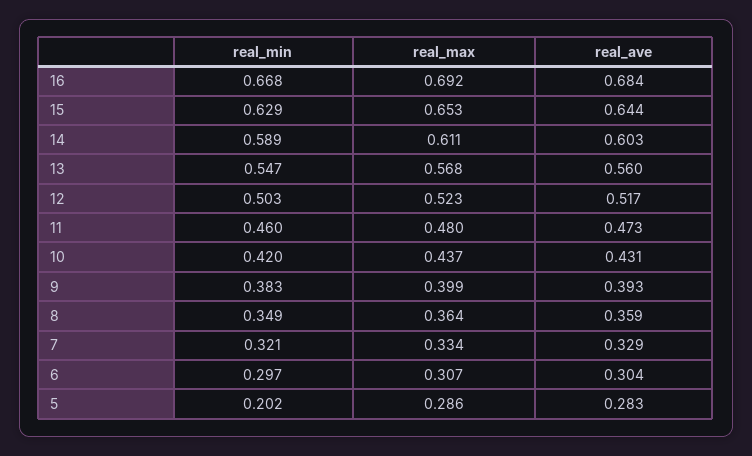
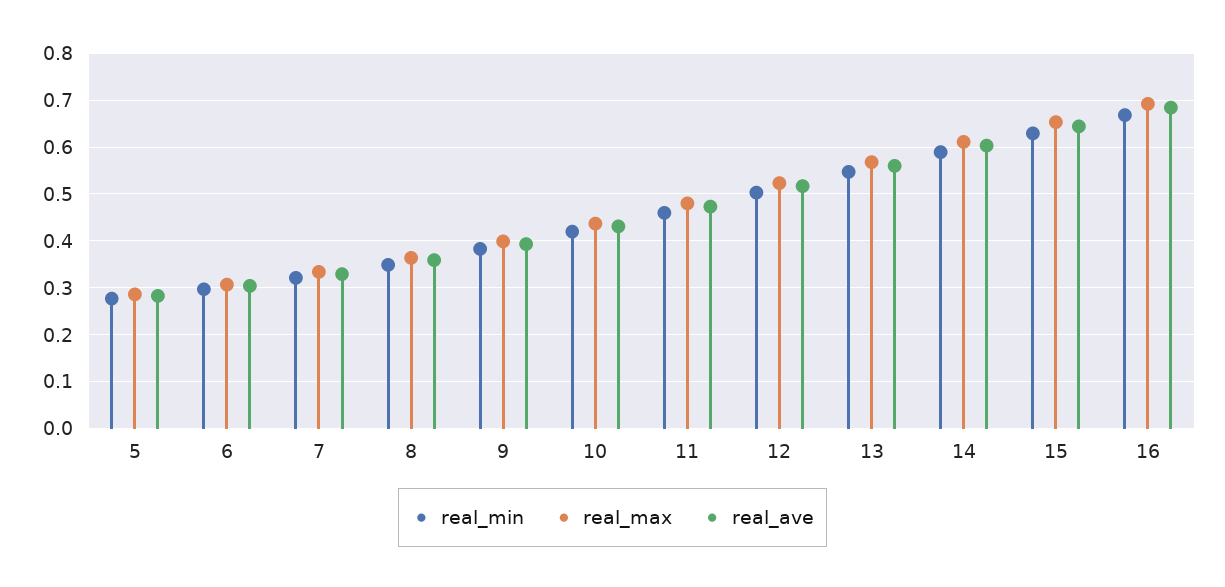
  {
    "real_min": {
      "16": 0.668,
      "15": 0.629,
      "14": 0.589,
      "13": 0.547,
      "12": 0.503,
      "11": 0.46,
      "10": 0.42,
      "9": 0.383,
      "8": 0.349,
      "7": 0.321,
      "6": 0.297,
-     "5": 0.202
+     "5": 0.28
    },
    "real_max": {
      "16": 0.692,
      "15": 0.653,
      "14": 0.611,
      "13": 0.568,
      "12": 0.523,
      "11": 0.48,
      "10": 0.437,
      "9": 0.399,
      "8": 0.364,
      "7": 0.334,
      "6": 0.307,
      "5": 0.286
    },
    "real_ave": {
      "16": 0.684,
      "15": 0.644,
      "14": 0.603,
      "13": 0.56,
      "12": 0.517,
      "11": 0.473,
      "10": 0.431,
      "9": 0.393,
      "8": 0.359,
      "7": 0.329,
      "6": 0.304,
      "5": 0.283
    }
  }

